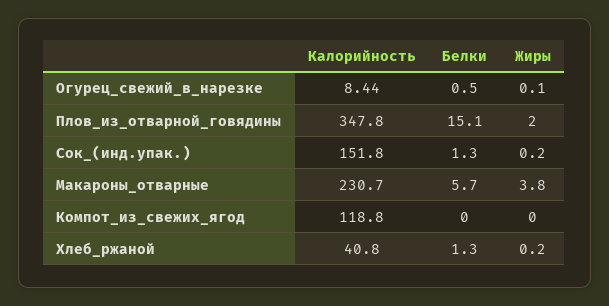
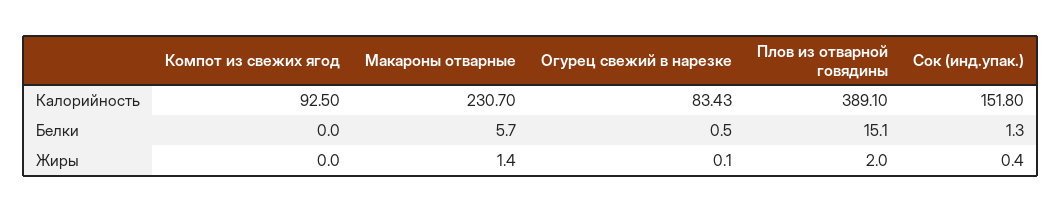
  {
    "Калорийность": {
-     "Огурец_свежий_в_нарезке": 8.44,
+     "Огурец_свежий_в_нарезке": 83.43,
-     "Плов_из_отварной_говядины": 347.8,
+     "Плов_из_отварной_говядины": 389.1,
      "Сок_(инд.упак.)": 151.8,
      "Макароны_отварные": 230.7,
-     "Компот_из_свежих_ягод": 118.8,
+     "Компот_из_свежих_ягод": 92.5
-     "Хлеб_ржаной": 40.8
    },
    "Белки": {
      "Огурец_свежий_в_нарезке": 0.5,
      "Плов_из_отварной_говядины": 15.1,
      "Сок_(инд.упак.)": 1.3,
      "Макароны_отварные": 5.7,
-     "Компот_из_свежих_ягод": 0,
+     "Компот_из_свежих_ягод": 0
-     "Хлеб_ржаной": 1.3
    },
    "Жиры": {
      "Огурец_свежий_в_нарезке": 0.1,
      "Плов_из_отварной_говядины": 2,
-     "Сок_(инд.упак.)": 0.2,
+     "Сок_(инд.упак.)": 0.4,
-     "Макароны_отварные": 3.8,
+     "Макароны_отварные": 1.4,
-     "Компот_из_свежих_ягод": 0,
+     "Компот_из_свежих_ягод": 0
-     "Хлеб_ржаной": 0.2
    }
  }

